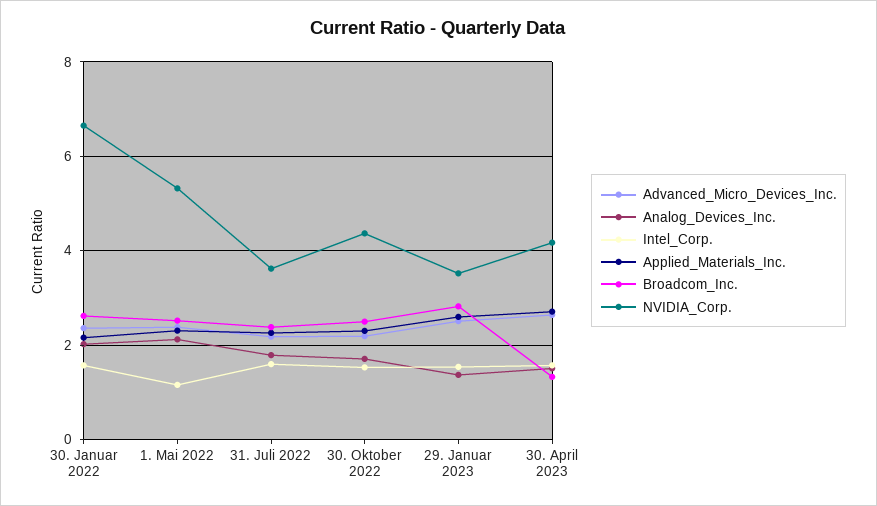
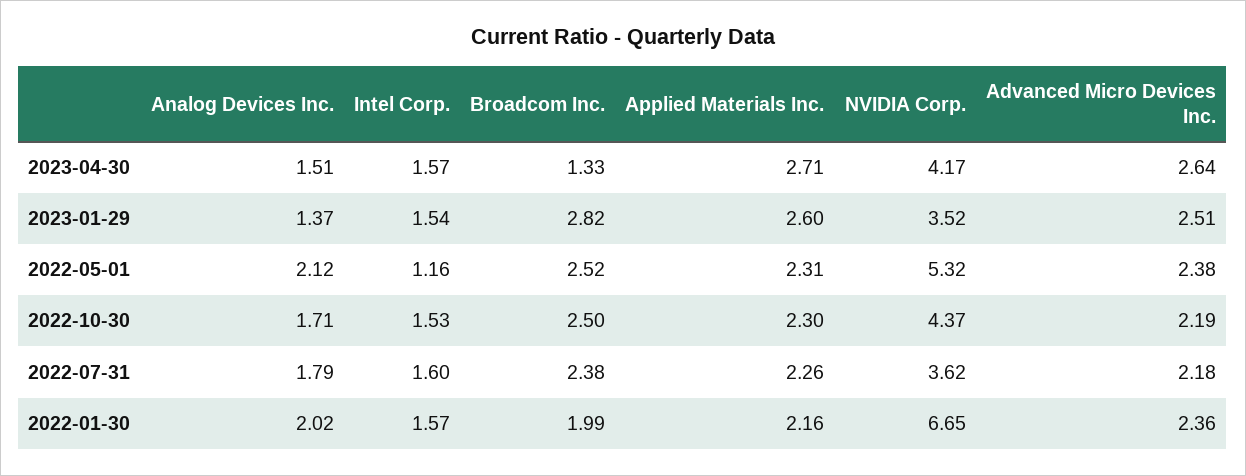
  {
    "Advanced_Micro_Devices_Inc.": {
      "30. Januar 2022": 2.36,
      "1. Mai 2022": 2.38,
      "31. Juli 2022": 2.18,
      "30. Oktober 2022": 2.19,
      "29. Januar 2023": 2.51,
      "30. April 2023": 2.64
    },
    "Analog_Devices_Inc.": {
      "30. Januar 2022": 2.02,
      "1. Mai 2022": 2.12,
      "31. Juli 2022": 1.79,
      "30. Oktober 2022": 1.71,
      "29. Januar 2023": 1.37,
      "30. April 2023": 1.51
    },
    "Intel_Corp.": {
      "30. Januar 2022": 1.57,
      "1. Mai 2022": 1.16,
      "31. Juli 2022": 1.6,
      "30. Oktober 2022": 1.53,
      "29. Januar 2023": 1.54,
      "30. April 2023": 1.57
    },
    "Applied_Materials_Inc.": {
      "30. Januar 2022": 2.16,
      "1. Mai 2022": 2.31,
      "31. Juli 2022": 2.26,
      "30. Oktober 2022": 2.3,
      "29. Januar 2023": 2.6,
      "30. April 2023": 2.71
    },
    "Broadcom_Inc.": {
-     "30. Januar 2022": 2.6,
+     "30. Januar 2022": 1.99,
      "1. Mai 2022": 2.52,
      "31. Juli 2022": 2.38,
      "30. Oktober 2022": 2.5,
      "29. Januar 2023": 2.82,
      "30. April 2023": 1.33
    },
    "NVIDIA_Corp.": {
      "30. Januar 2022": 6.65,
      "1. Mai 2022": 5.32,
      "31. Juli 2022": 3.62,
      "30. Oktober 2022": 4.37,
      "29. Januar 2023": 3.52,
      "30. April 2023": 4.17
    }
  }

